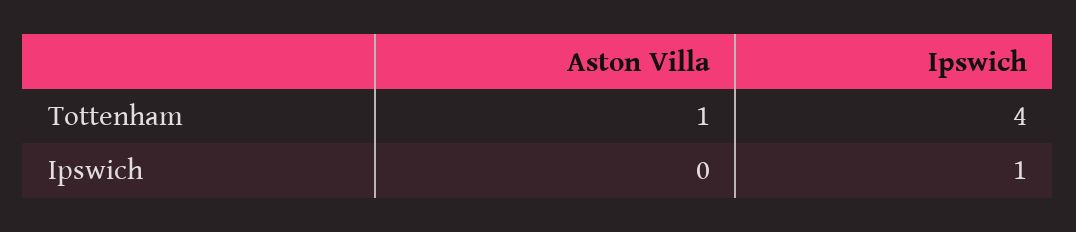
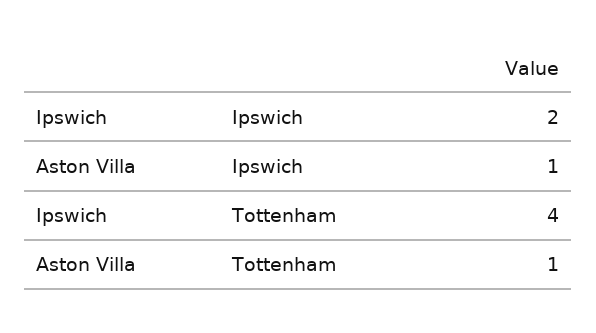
  {
    "Aston Villa": {
      "Tottenham": 1,
-     "Ipswich": 0
+     "Ipswich": 1
    },
    "Ipswich": {
      "Tottenham": 4,
-     "Ipswich": 1
+     "Ipswich": 2
    }
  }

